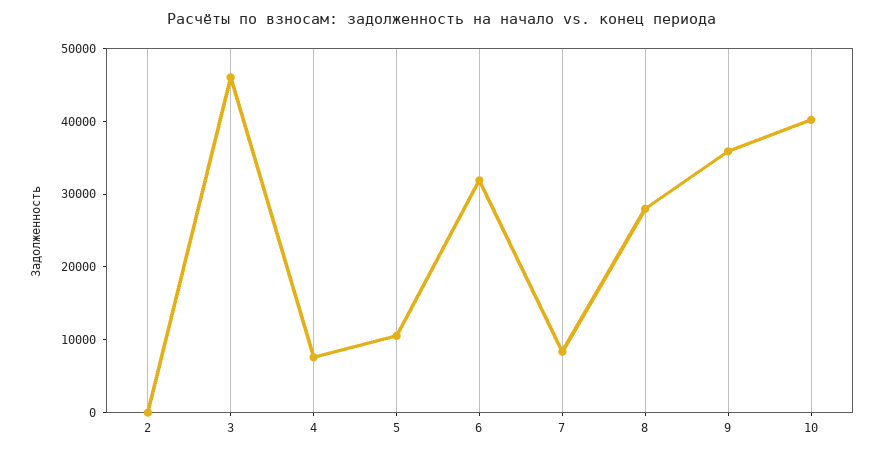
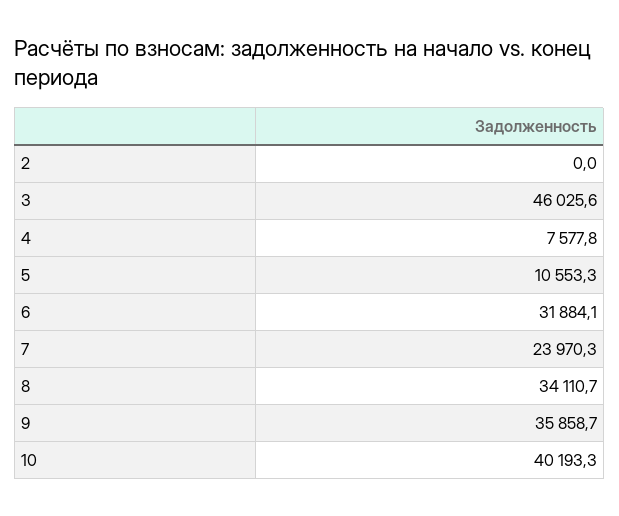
  {
    "2": 0,
    "3": 46025.6,
    "4": 7577.8,
    "5": 10553.3,
    "6": 31884.1,
-   "7": 8000,
+   "7": 23970.3,
-   "8": 28000,
+   "8": 34110.7,
    "9": 35858.7,
    "10": 40193.3
  }

